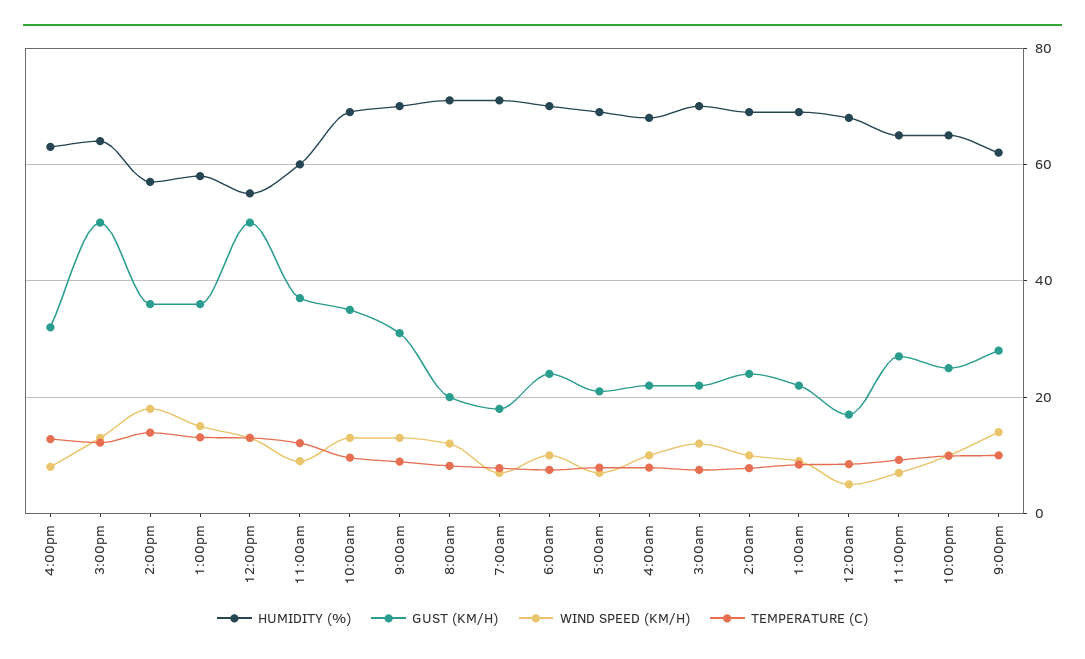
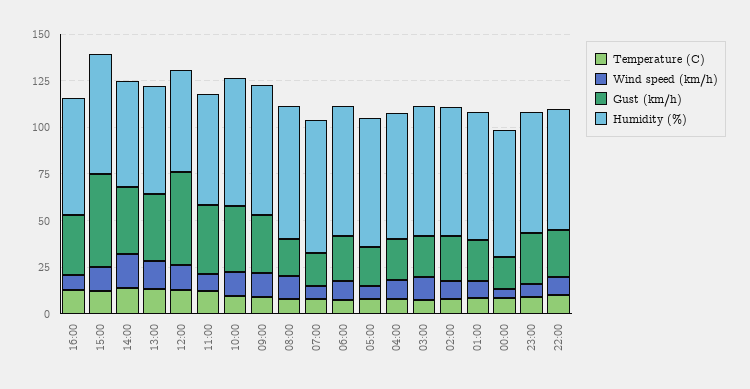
  {
    "HUMIDITY (%)": {
      "4:00pm": 64,
      "3:00pm": 64,
      "2:00pm": 58,
      "1:00pm": 58,
      "12:00pm": 56,
      "11:00am": 60,
      "10:00am": 70,
      "9:00am": 70,
      "8:00am": 72,
      "7:00am": 72,
      "6:00am": 70,
      "5:00am": 70,
      "4:00am": 68,
      "3:00am": 70,
      "2:00am": 70,
      "1:00am": 70,
      "12:00am": 68,
      "11:00pm": 66,
-     "10:00pm": 66,
+     "10:00pm": 66
-     "9:00pm": 62
    },
    "GUST (KM/H)": {
      "4:00pm": 32,
      "3:00pm": 50,
      "2:00pm": 36,
      "1:00pm": 36,
      "12:00pm": 50,
      "11:00am": 38,
      "10:00am": 36,
      "9:00am": 32,
      "8:00am": 20,
      "7:00am": 18,
      "6:00am": 24,
      "5:00am": 22,
      "4:00am": 22,
      "3:00am": 22,
      "2:00am": 24,
      "1:00am": 22,
      "12:00am": 18,
      "11:00pm": 28,
-     "10:00pm": 26,
+     "10:00pm": 26
-     "9:00pm": 28
    },
    "WIND SPEED (KM/H)": {
      "4:00pm": 8,
      "3:00pm": 14,
      "2:00pm": 18,
      "1:00pm": 16,
      "12:00pm": 14,
      "11:00am": 10,
      "10:00am": 14,
      "9:00am": 14,
      "8:00am": 12,
      "7:00am": 8,
      "6:00am": 10,
      "5:00am": 8,
      "4:00am": 10,
      "3:00am": 12,
      "2:00am": 10,
      "1:00am": 10,
      "12:00am": 6,
      "11:00pm": 8,
-     "10:00pm": 10,
+     "10:00pm": 10
-     "9:00pm": 14
    },
    "TEMPERATURE (C)": {
      "4:00pm": 12,
      "3:00pm": 12,
      "2:00pm": 14,
      "1:00pm": 14,
      "12:00pm": 14,
      "11:00am": 12,
      "10:00am": 10,
      "9:00am": 8,
      "8:00am": 8,
      "7:00am": 8,
      "6:00am": 8,
      "5:00am": 8,
      "4:00am": 8,
      "3:00am": 8,
      "2:00am": 8,
      "1:00am": 8,
      "12:00am": 8,
      "11:00pm": 10,
-     "10:00pm": 10,
+     "10:00pm": 10
-     "9:00pm": 10
    }
  }

